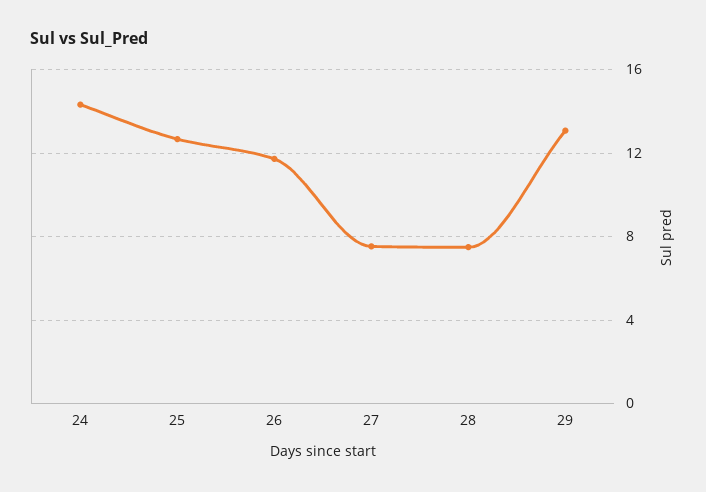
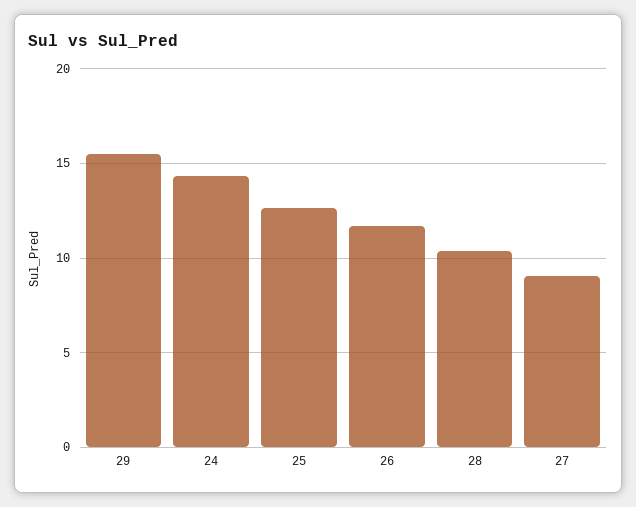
  {
    "24": 14.5,
    "25": 12.5,
    "26": 11.5,
-   "27": 7.5,
+   "27": 9,
-   "28": 7.5,
+   "28": 10.5,
-   "29": 13
+   "29": 15.5
  }

